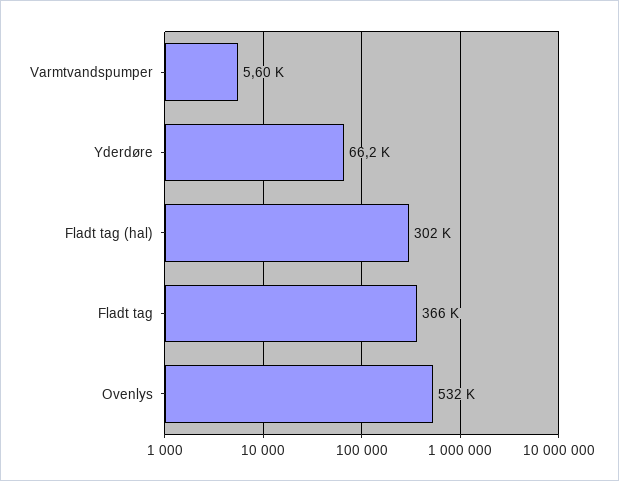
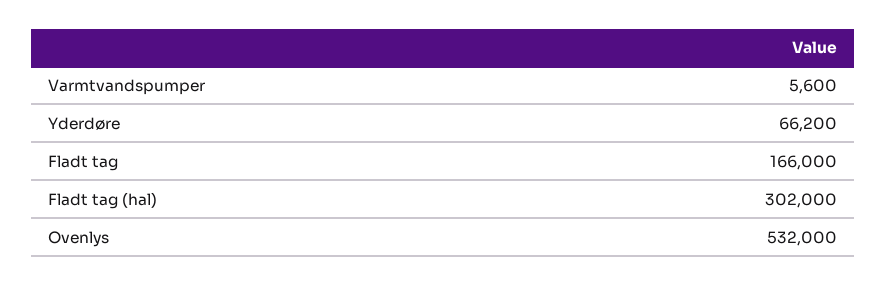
  {
    "Varmtvandspumper": 5600,
    "Yderdøre": 66200,
    "Fladt tag (hal)": 302000,
-   "Fladt tag": 366000,
+   "Fladt tag": 166000,
    "Ovenlys": 532000
  }

